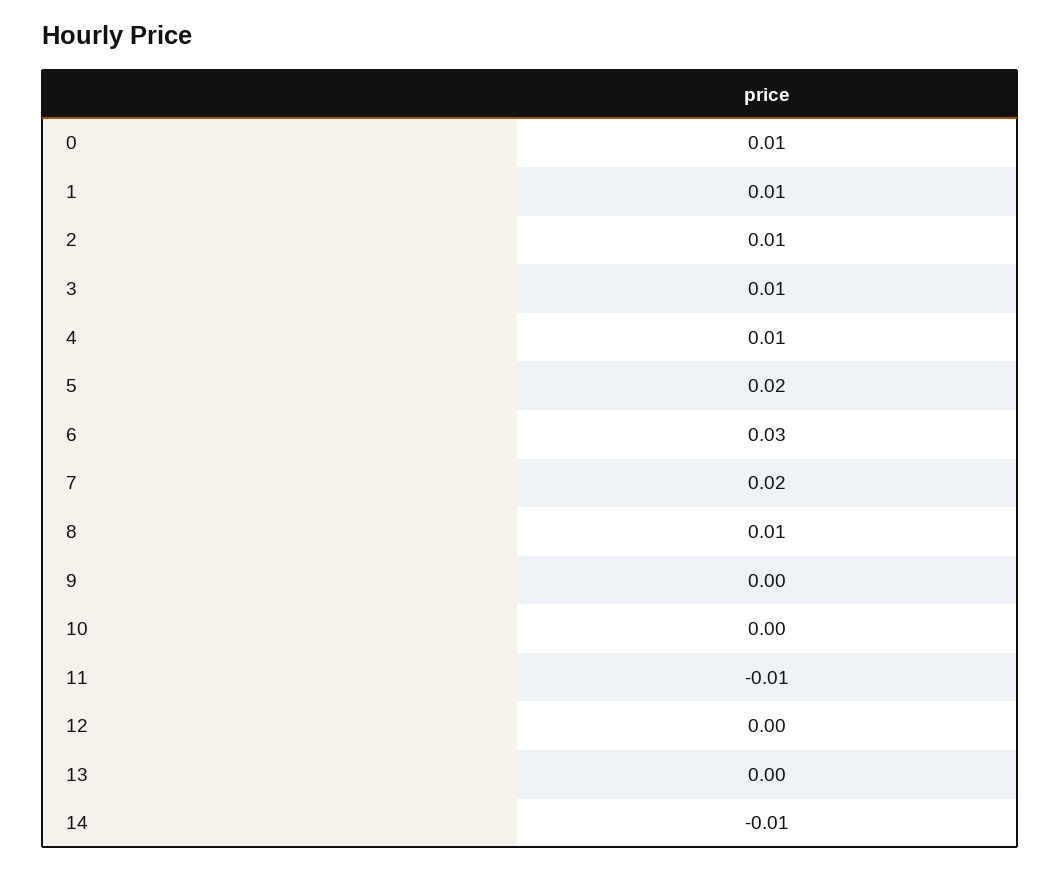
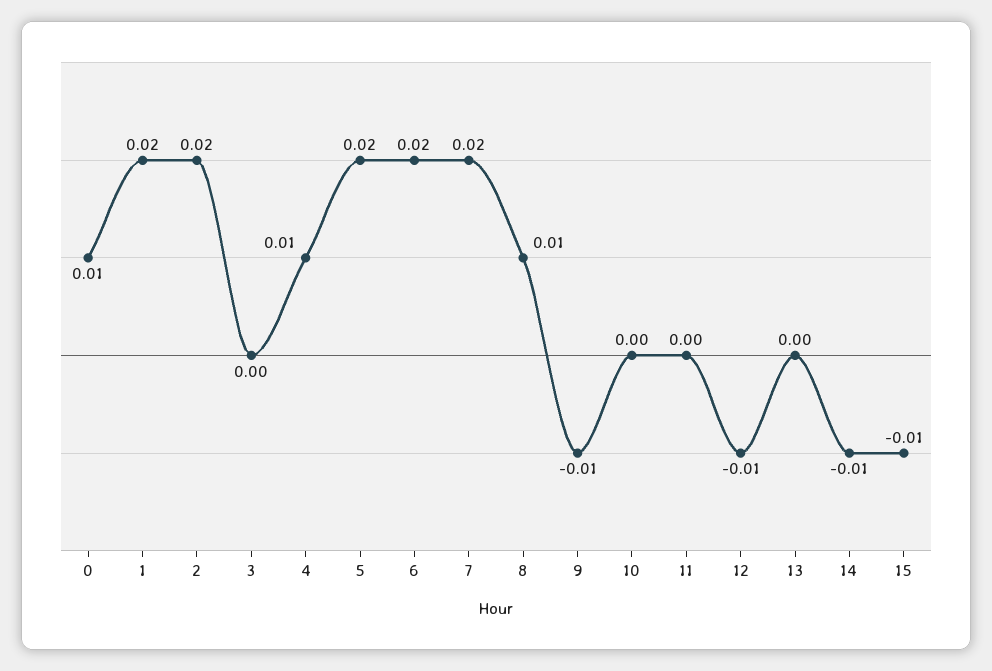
  {
    "0": 0.01,
-   "1": 0.01,
+   "1": 0.02,
-   "2": 0.01,
+   "2": 0.02,
-   "3": 0.01,
+   "3": 0,
    "4": 0.01,
    "5": 0.02,
-   "6": 0.03,
+   "6": 0.02,
    "7": 0.02,
    "8": 0.01,
-   "9": 0,
+   "9": -0.01,
    "10": 0,
-   "11": -0.01,
+   "11": 0,
-   "12": 0,
+   "12": -0.01,
    "13": 0,
-   "14": -0.01
+   "14": -0.01,
+   "15": -0.01
  }

